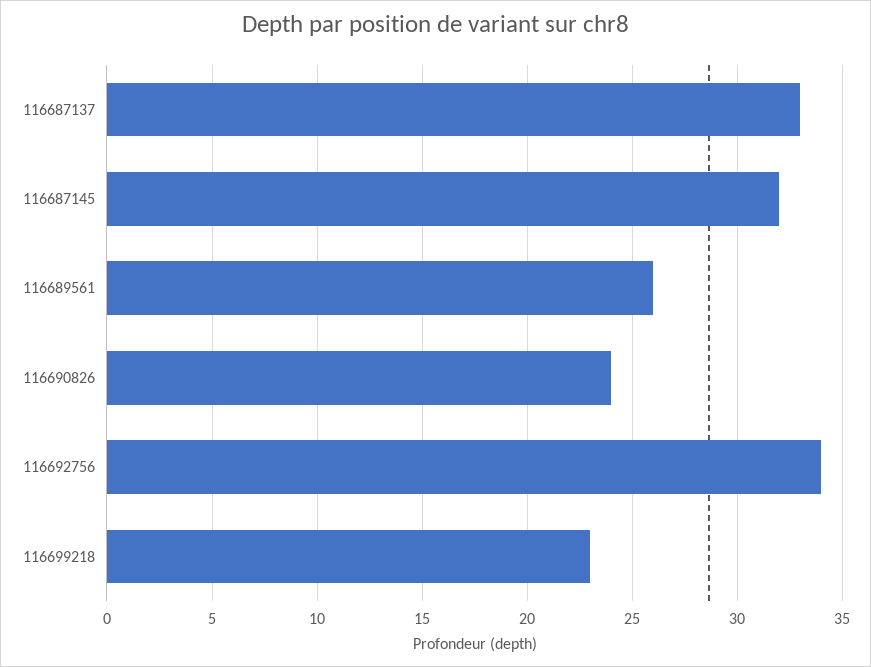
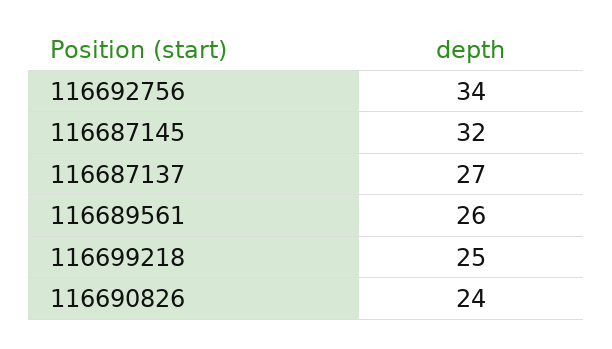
  {
-   "116687137": 33,
+   "116687137": 27,
    "116687145": 32,
    "116689561": 26,
    "116690826": 24,
    "116692756": 34,
-   "116699218": 23
+   "116699218": 25
  }

